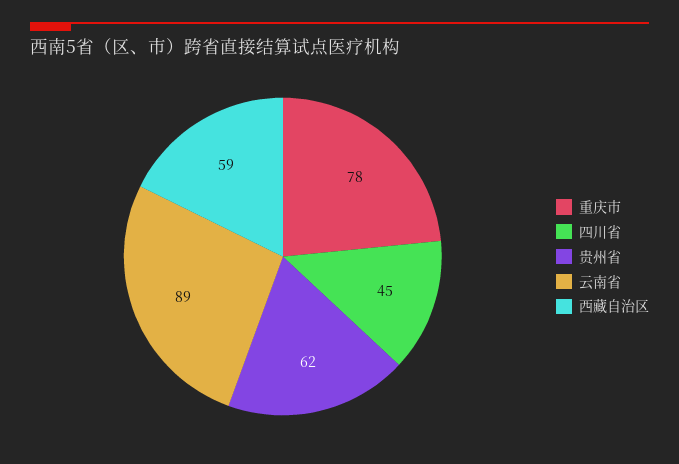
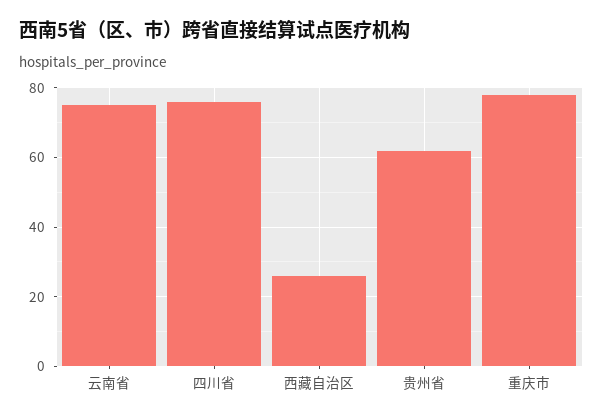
  {
    "重庆市": 78,
-   "四川省": 45,
+   "四川省": 75,
    "贵州省": 62,
-   "云南省": 89,
+   "云南省": 75,
-   "西藏自治区": 59
+   "西藏自治区": 25
  }

